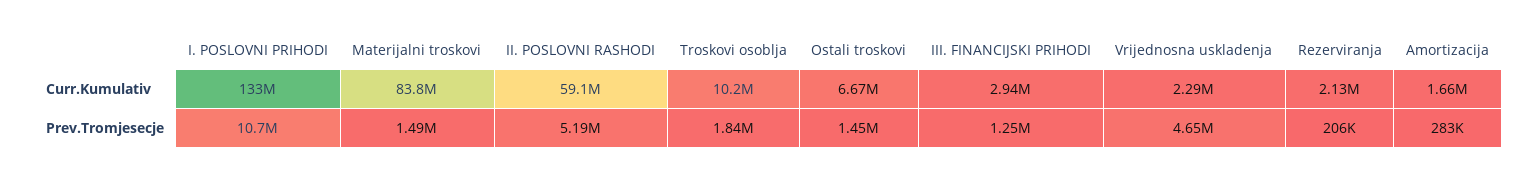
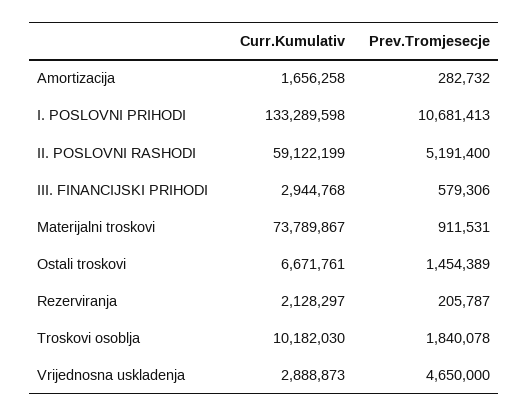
  {
    "I. POSLOVNI PRIHODI": {
      "Curr.Kumulativ": 133289598,
      "Prev.Tromjesecje": 10681413
    },
    "Materijalni troskovi": {
-     "Curr.Kumulativ": 83800000,
+     "Curr.Kumulativ": 73789867,
-     "Prev.Tromjesecje": 1490000
+     "Prev.Tromjesecje": 911531
    },
    "II. POSLOVNI RASHODI": {
      "Curr.Kumulativ": 59122199,
      "Prev.Tromjesecje": 5191400
    },
    "Troskovi osoblja": {
      "Curr.Kumulativ": 10182030,
      "Prev.Tromjesecje": 1840078
    },
    "Ostali troskovi": {
      "Curr.Kumulativ": 6671761,
      "Prev.Tromjesecje": 1454389
    },
    "III. FINANCIJSKI PRIHODI": {
      "Curr.Kumulativ": 2944768,
-     "Prev.Tromjesecje": 1250000
+     "Prev.Tromjesecje": 579306
    },
    "Vrijednosna uskladenja": {
-     "Curr.Kumulativ": 2290000,
+     "Curr.Kumulativ": 2888873,
      "Prev.Tromjesecje": 4650000
    },
    "Rezerviranja": {
      "Curr.Kumulativ": 2128297,
      "Prev.Tromjesecje": 205787
    },
    "Amortizacija": {
      "Curr.Kumulativ": 1656258,
      "Prev.Tromjesecje": 282732
    }
  }

